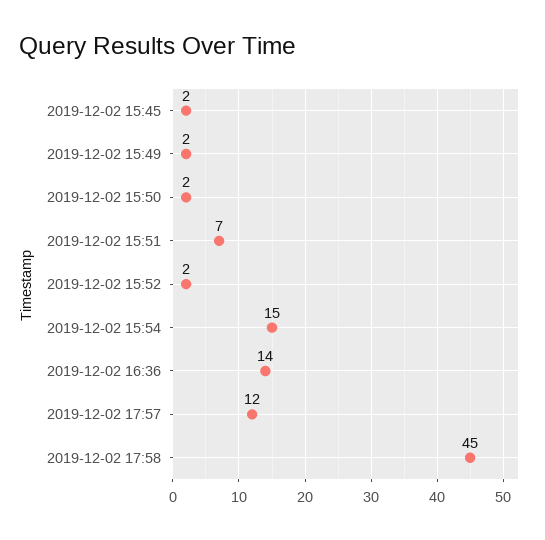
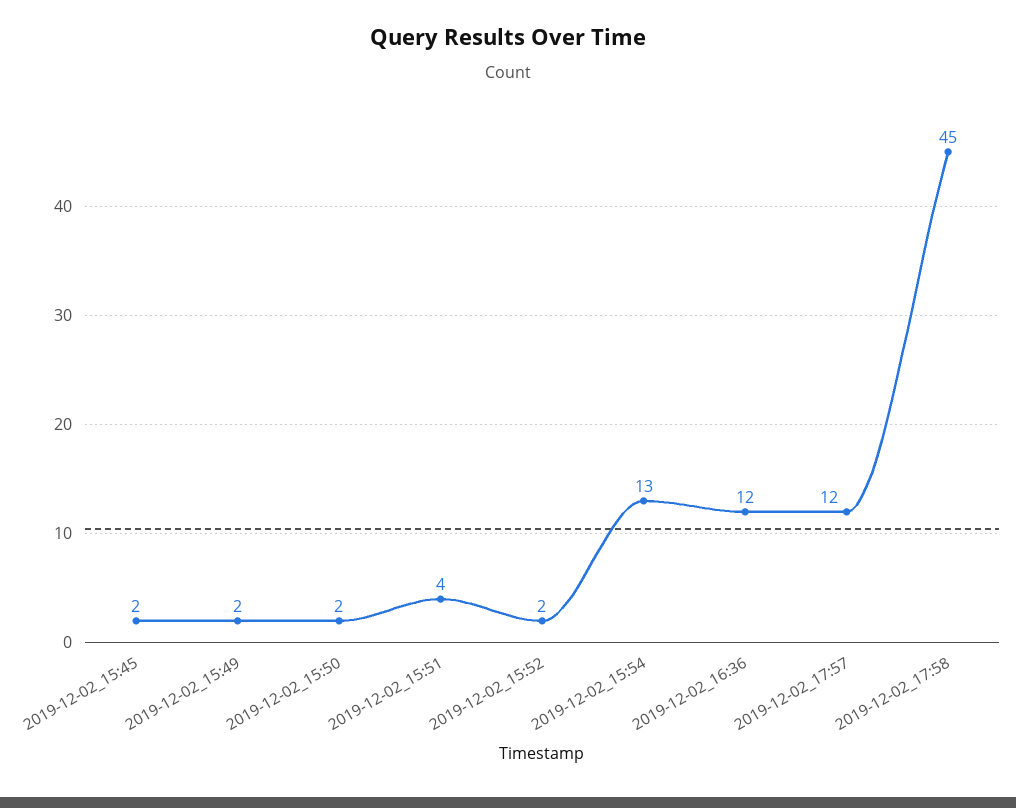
  {
    "2019-12-02 15:45": 2,
    "2019-12-02 15:49": 2,
    "2019-12-02 15:50": 2,
-   "2019-12-02 15:51": 7,
+   "2019-12-02 15:51": 4,
    "2019-12-02 15:52": 2,
-   "2019-12-02 15:54": 15,
+   "2019-12-02 15:54": 13,
-   "2019-12-02 16:36": 14,
+   "2019-12-02 16:36": 12,
    "2019-12-02 17:57": 12,
    "2019-12-02 17:58": 45
  }

